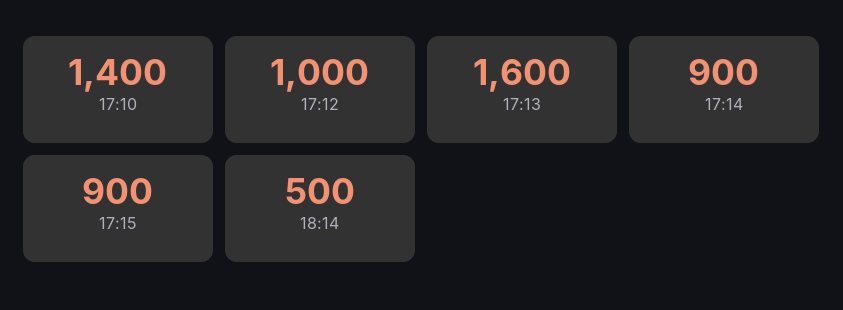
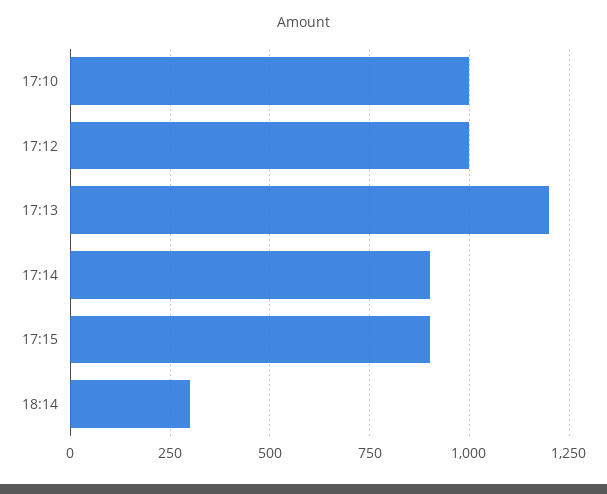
  {
-   "17:10": 1400,
+   "17:10": 1000,
    "17:12": 1000,
-   "17:13": 1600,
+   "17:13": 1200,
    "17:14": 900,
    "17:15": 900,
-   "18:14": 500
+   "18:14": 300
  }

